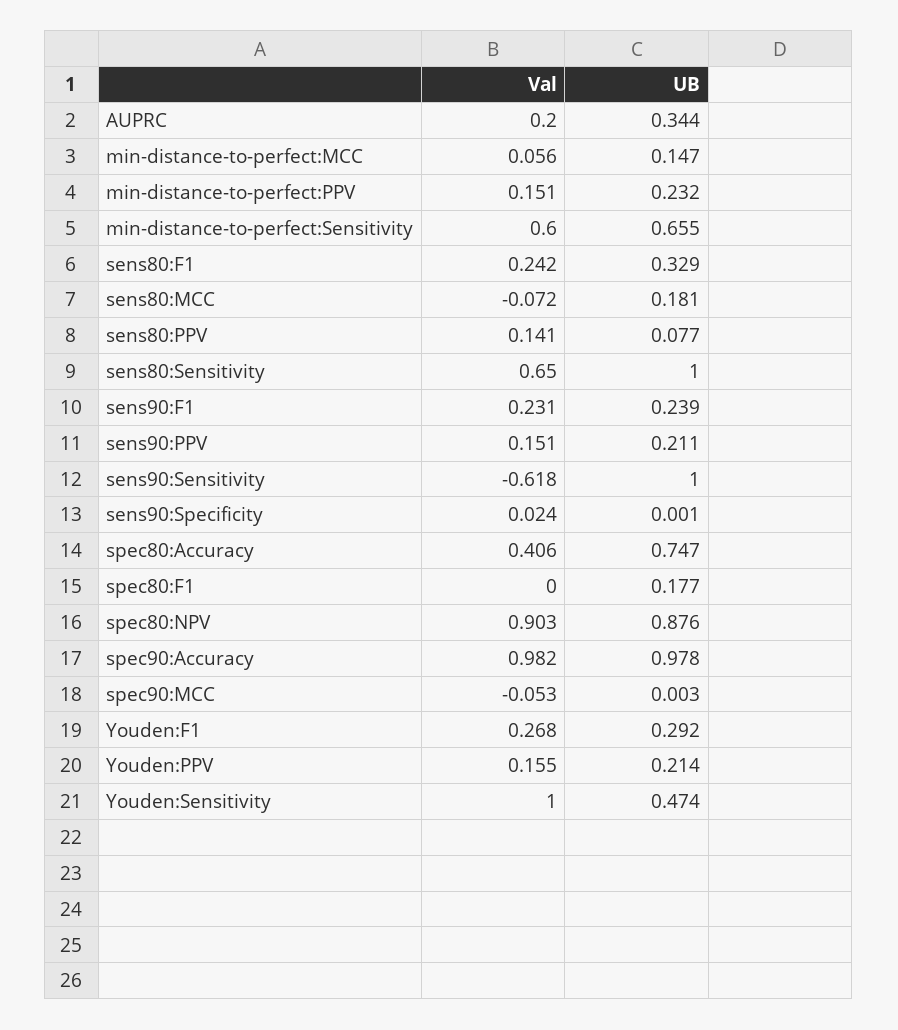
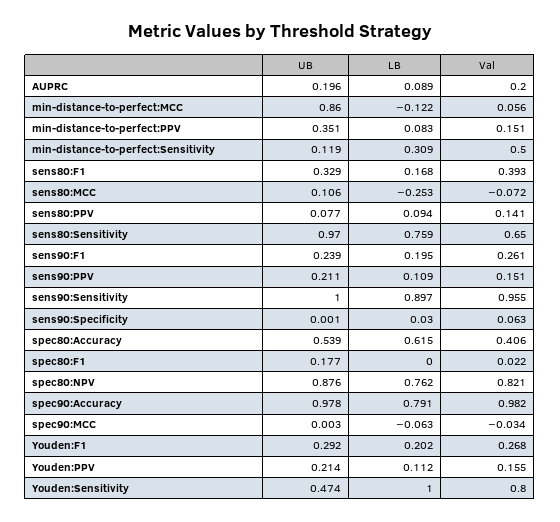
  {
    "Val": {
      "AUPRC": 0.2,
      "min-distance-to-perfect:MCC": 0.056,
      "min-distance-to-perfect:PPV": 0.151,
-     "min-distance-to-perfect:Sensitivity": 0.6,
+     "min-distance-to-perfect:Sensitivity": 0.5,
-     "sens80:F1": 0.242,
+     "sens80:F1": 0.393,
      "sens80:MCC": -0.072,
      "sens80:PPV": 0.141,
      "sens80:Sensitivity": 0.65,
-     "sens90:F1": 0.231,
+     "sens90:F1": 0.261,
      "sens90:PPV": 0.151,
-     "sens90:Sensitivity": -0.618,
+     "sens90:Sensitivity": 0.955,
-     "sens90:Specificity": 0.024,
+     "sens90:Specificity": 0.063,
      "spec80:Accuracy": 0.406,
-     "spec80:F1": 0,
+     "spec80:F1": 0.022,
-     "spec80:NPV": 0.903,
+     "spec80:NPV": 0.821,
      "spec90:Accuracy": 0.982,
-     "spec90:MCC": -0.053,
+     "spec90:MCC": -0.034,
      "Youden:F1": 0.268,
      "Youden:PPV": 0.155,
-     "Youden:Sensitivity": 1
+     "Youden:Sensitivity": 0.8
    },
    "UB": {
-     "AUPRC": 0.344,
+     "AUPRC": 0.196,
-     "min-distance-to-perfect:MCC": 0.147,
+     "min-distance-to-perfect:MCC": 0.86,
-     "min-distance-to-perfect:PPV": 0.232,
+     "min-distance-to-perfect:PPV": 0.351,
-     "min-distance-to-perfect:Sensitivity": 0.655,
+     "min-distance-to-perfect:Sensitivity": 0.119,
      "sens80:F1": 0.329,
-     "sens80:MCC": 0.181,
+     "sens80:MCC": 0.106,
      "sens80:PPV": 0.077,
-     "sens80:Sensitivity": 1,
+     "sens80:Sensitivity": 0.97,
      "sens90:F1": 0.239,
      "sens90:PPV": 0.211,
      "sens90:Sensitivity": 1,
      "sens90:Specificity": 0.001,
-     "spec80:Accuracy": 0.747,
+     "spec80:Accuracy": 0.539,
      "spec80:F1": 0.177,
      "spec80:NPV": 0.876,
      "spec90:Accuracy": 0.978,
      "spec90:MCC": 0.003,
      "Youden:F1": 0.292,
      "Youden:PPV": 0.214,
      "Youden:Sensitivity": 0.474
-   }
+   },
+   "LB": {
+     "AUPRC": 0.089,
+     "min-distance-to-perfect:MCC": -0.122,
+     "min-distance-to-perfect:PPV": 0.083,
+     "min-distance-to-perfect:Sensitivity": 0.309,
+     "sens80:F1": 0.168,
+     "sens80:MCC": -0.253,
+     "sens80:PPV": 0.094,
+     "sens80:Sensitivity": 0.759,
+     "sens90:F1": 0.195,
+     "sens90:PPV": 0.109,
+     "sens90:Sensitivity": 0.897,
+     "sens90:Specificity": 0.03,
+     "spec80:Accuracy": 0.615,
+     "spec80:F1": 0,
+     "spec80:NPV": 0.762,
+     "spec90:Accuracy": 0.791,
+     "spec90:MCC": -0.063,
+     "Youden:F1": 0.202,
+     "Youden:PPV": 0.112,
+     "Youden:Sensitivity": 1
+   }
  }

